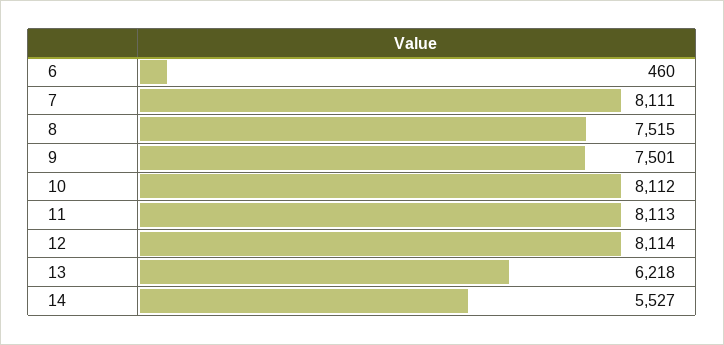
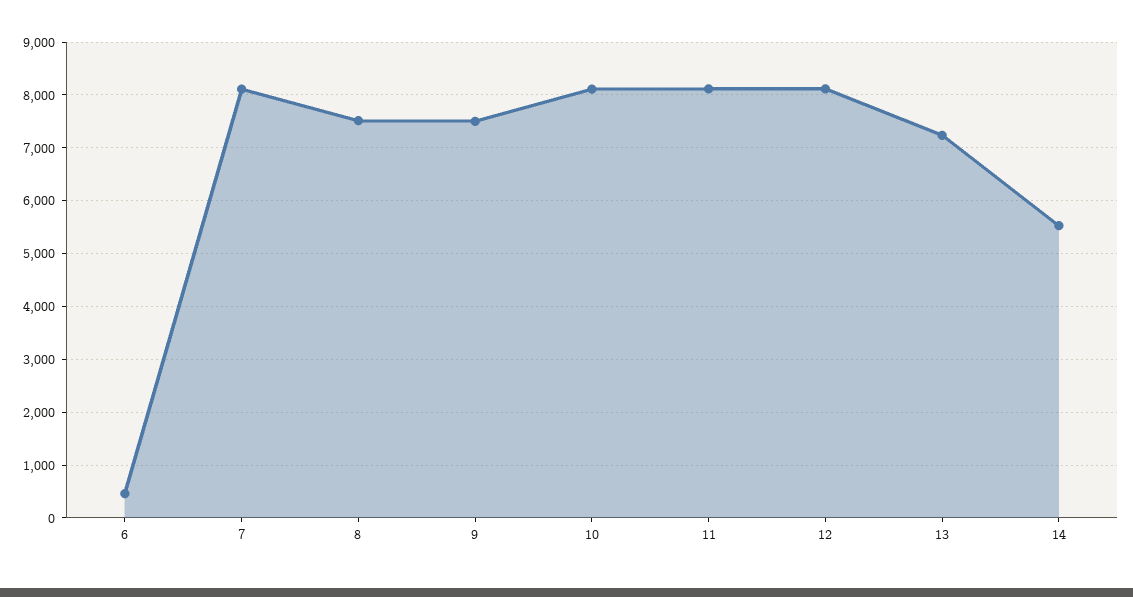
  {
    "6": 460,
    "7": 8111,
    "8": 7515,
    "9": 7501,
    "10": 8112,
    "11": 8113,
    "12": 8114,
-   "13": 6218,
+   "13": 7200,
    "14": 5527
  }

